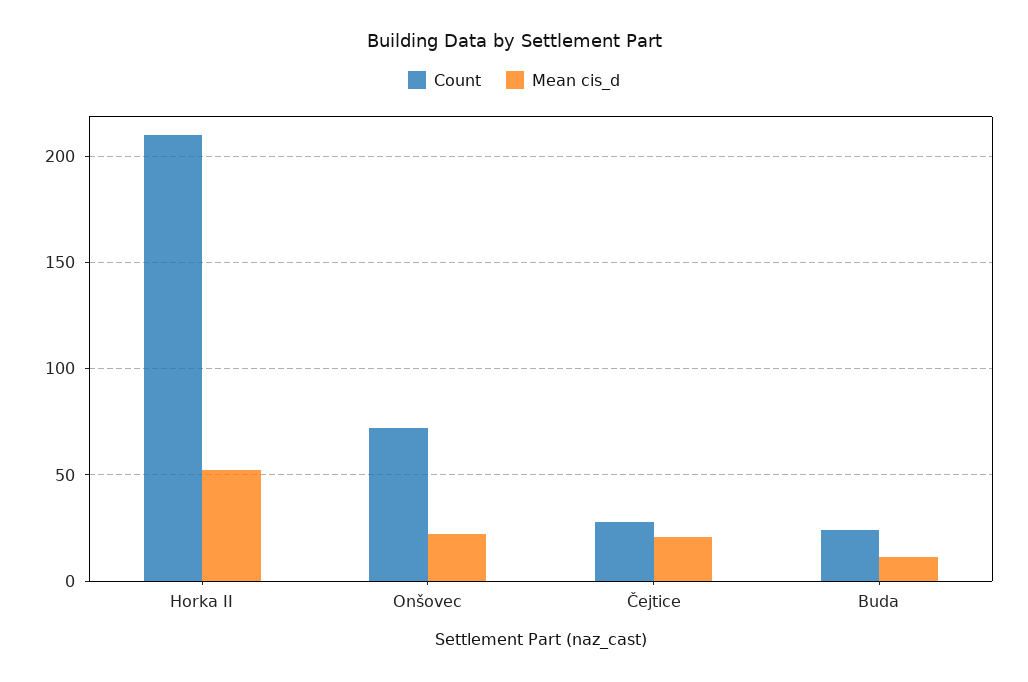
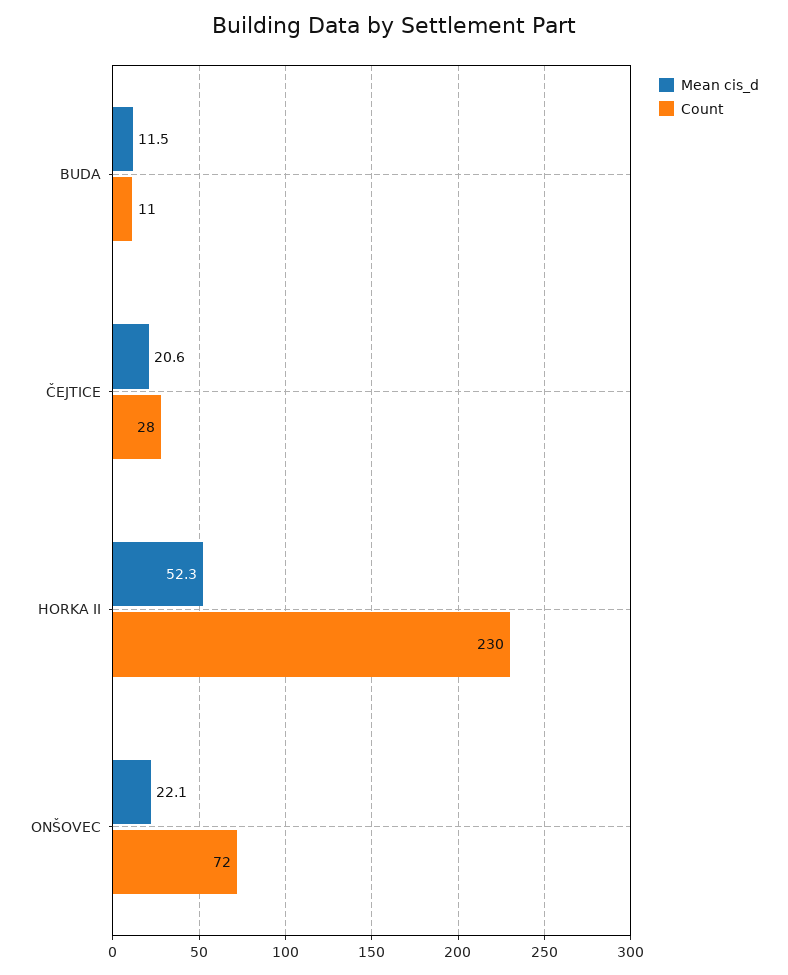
  {
    "Count": {
-     "Horka II": 210,
+     "Horka II": 230,
      "Onšovec": 72,
      "Čejtice": 28,
-     "Buda": 25
+     "Buda": 11
    },
    "Mean cis_d": {
      "Horka II": 52.3,
      "Onšovec": 22.1,
      "Čejtice": 20.6,
      "Buda": 11.5
    }
  }

